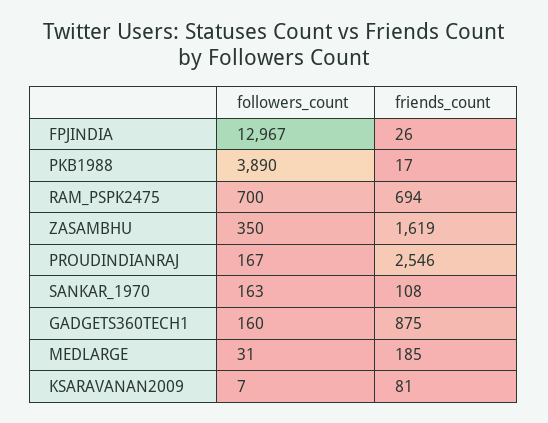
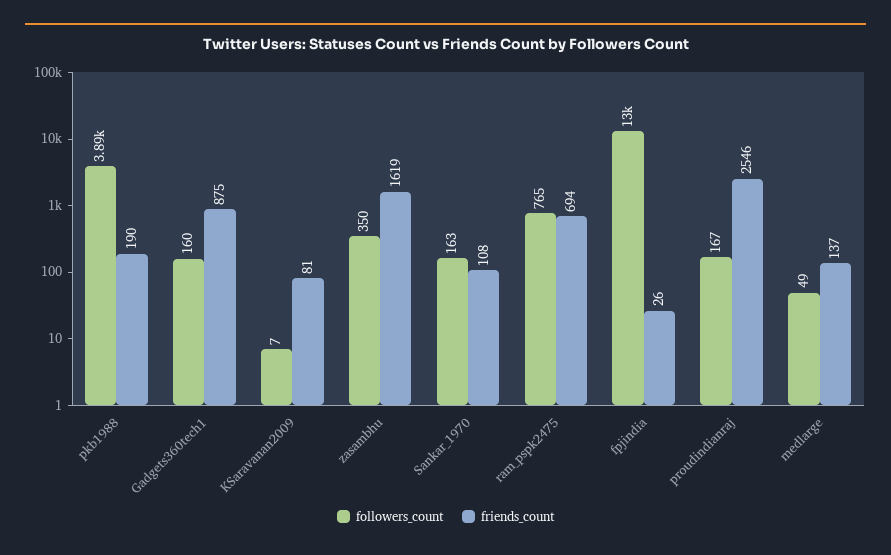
  {
    "followers_count": {
      "FPJINDIA": 12967,
      "PKB1988": 3890,
-     "RAM_PSPK2475": 700,
+     "RAM_PSPK2475": 765,
      "ZASAMBHU": 350,
      "PROUDINDIANRAJ": 167,
      "SANKAR_1970": 163,
      "GADGETS360TECH1": 160,
-     "MEDLARGE": 31,
+     "MEDLARGE": 49,
      "KSARAVANAN2009": 7
    },
    "friends_count": {
      "FPJINDIA": 26,
-     "PKB1988": 17,
+     "PKB1988": 190,
      "RAM_PSPK2475": 694,
      "ZASAMBHU": 1619,
      "PROUDINDIANRAJ": 2546,
      "SANKAR_1970": 108,
      "GADGETS360TECH1": 875,
-     "MEDLARGE": 185,
+     "MEDLARGE": 137,
      "KSARAVANAN2009": 81
    }
  }

